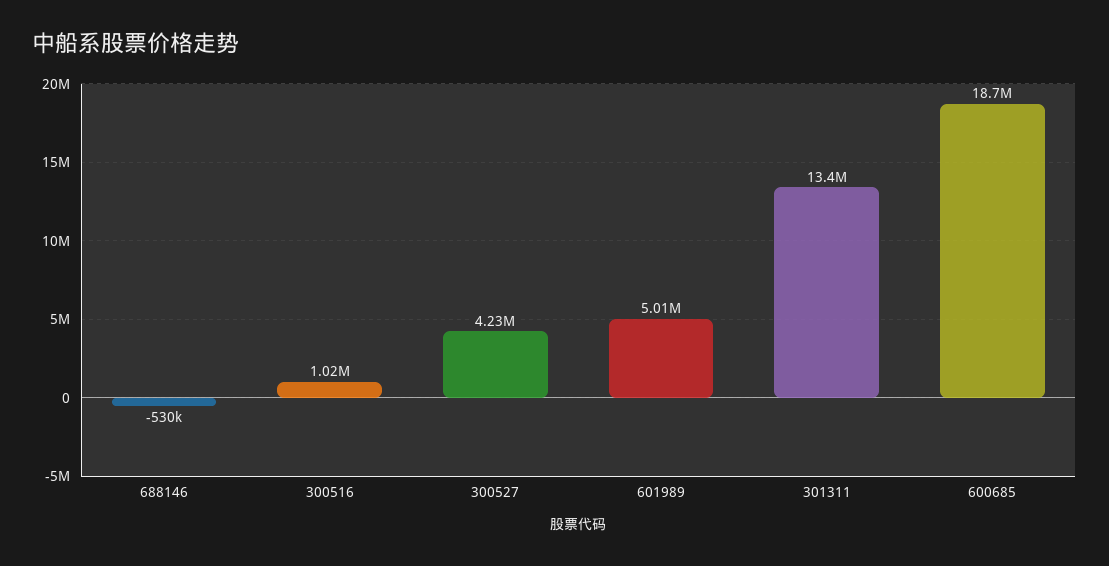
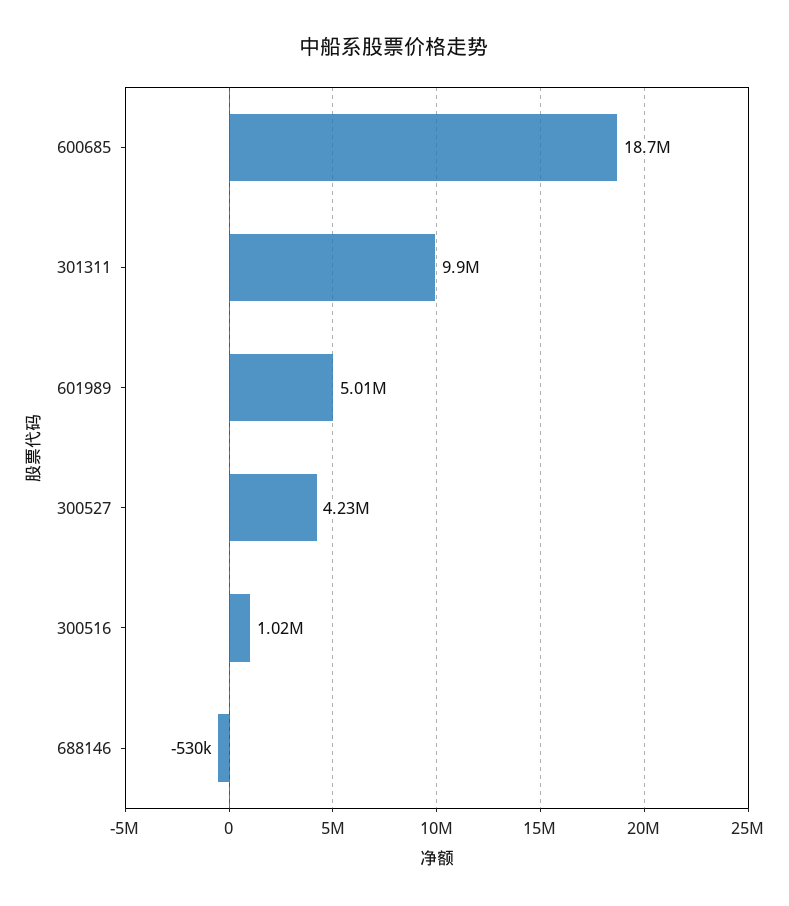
  {
    "688146": -530000,
    "300516": 1020000,
    "300527": 4230000,
    "601989": 5010000,
-   "301311": 13400000,
+   "301311": 9900000,
    "600685": 18700000
  }

